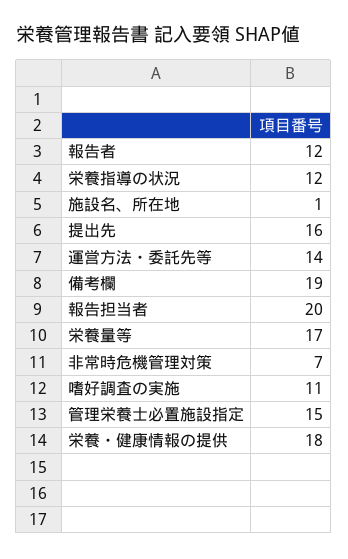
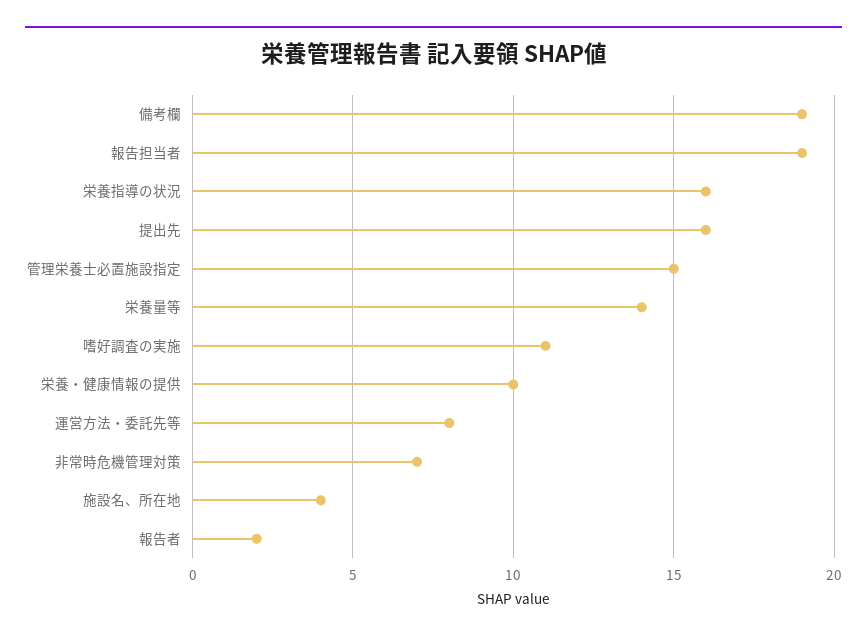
  {
-   "報告者": 12,
+   "報告者": 2,
-   "栄養指導の状況": 12,
+   "栄養指導の状況": 16,
-   "施設名、所在地": 1,
+   "施設名、所在地": 4,
    "提出先": 16,
-   "運営方法・委託先等": 14,
+   "運営方法・委託先等": 8,
    "備考欄": 19,
-   "報告担当者": 20,
+   "報告担当者": 19,
-   "栄養量等": 17,
+   "栄養量等": 14,
    "非常時危機管理対策": 7,
    "嗜好調査の実施": 11,
    "管理栄養士必置施設指定": 15,
-   "栄養・健康情報の提供": 18
+   "栄養・健康情報の提供": 10
  }

